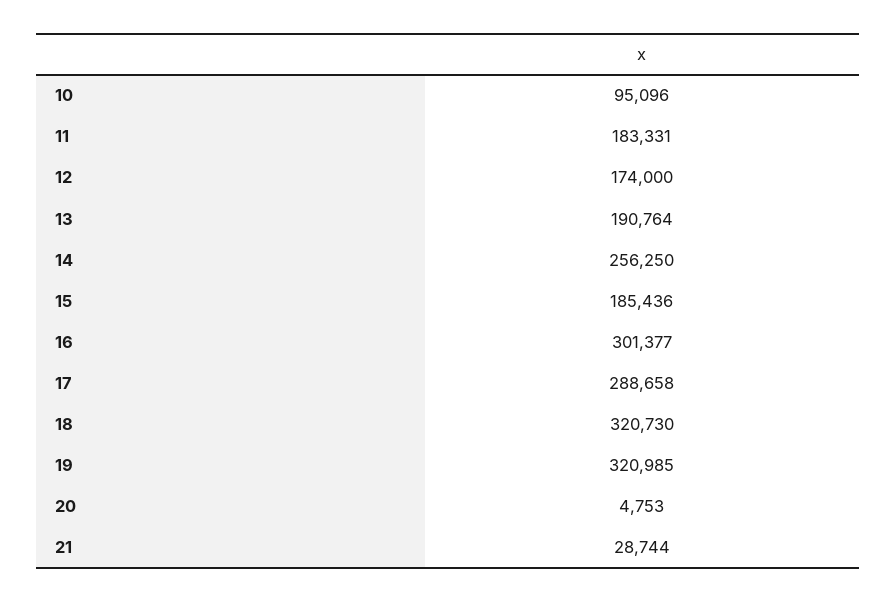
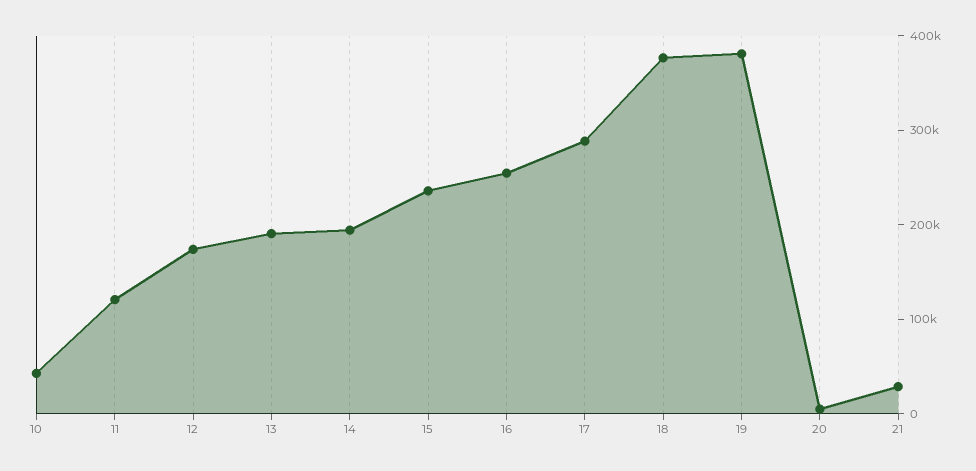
  {
-   "10": 95096,
+   "10": 40000,
-   "11": 183331,
+   "11": 120000,
    "12": 174000,
    "13": 190764,
-   "14": 256250,
+   "14": 200000,
-   "15": 185436,
+   "15": 240000,
-   "16": 301377,
+   "16": 260000,
    "17": 288658,
-   "18": 320730,
+   "18": 380000,
-   "19": 320985,
+   "19": 380000,
    "20": 4753,
    "21": 28744
  }

